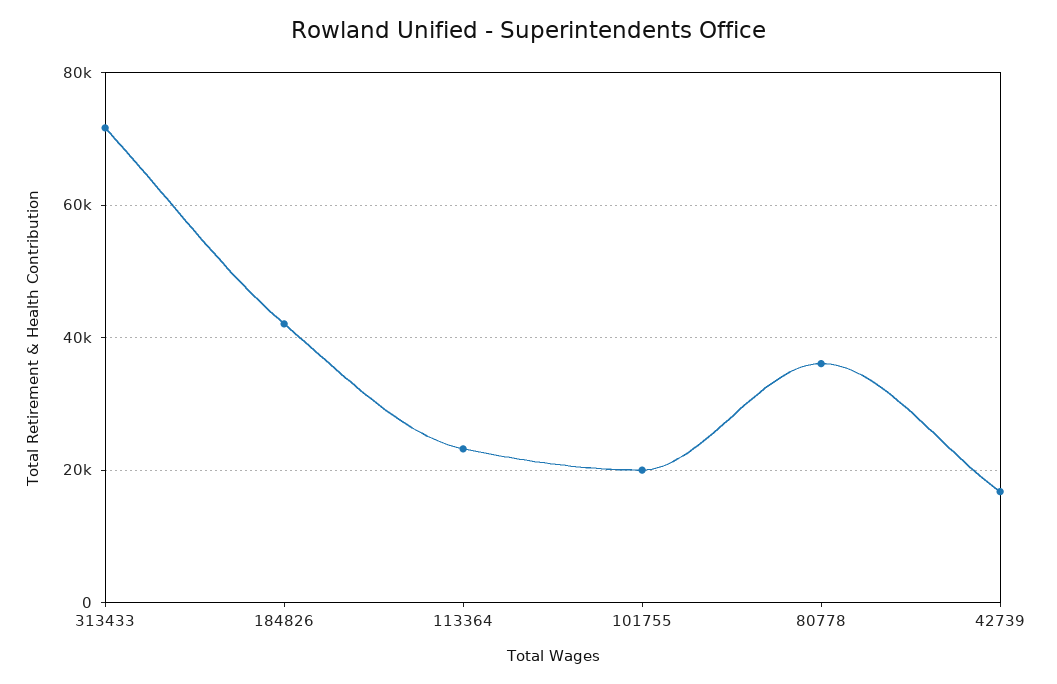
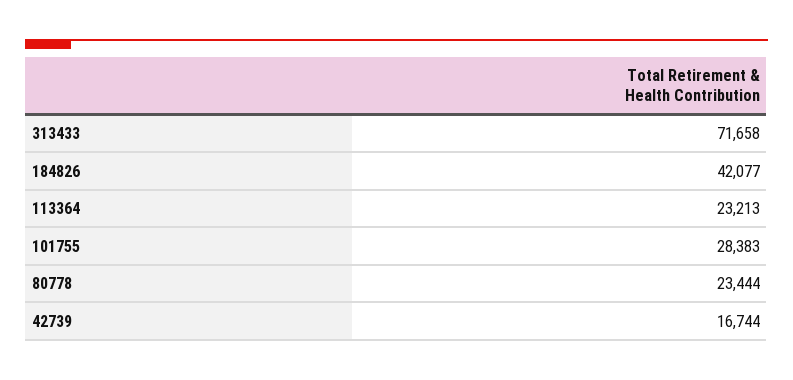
  {
    "313433": 71658,
    "184826": 42077,
    "113364": 23213,
-   "101755": 20000,
+   "101755": 28383,
-   "80778": 36000,
+   "80778": 23444,
    "42739": 16744
  }

